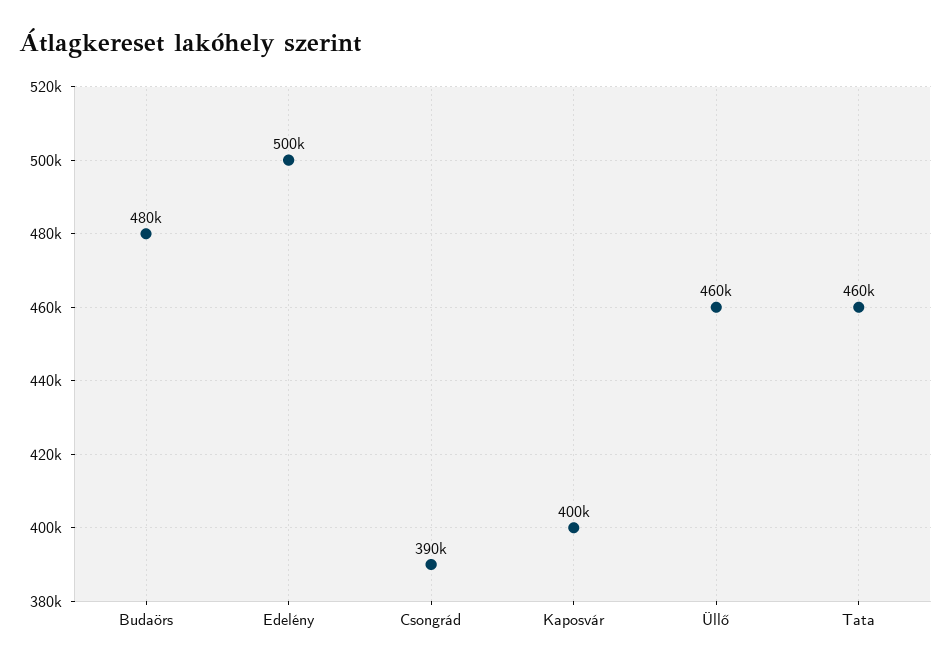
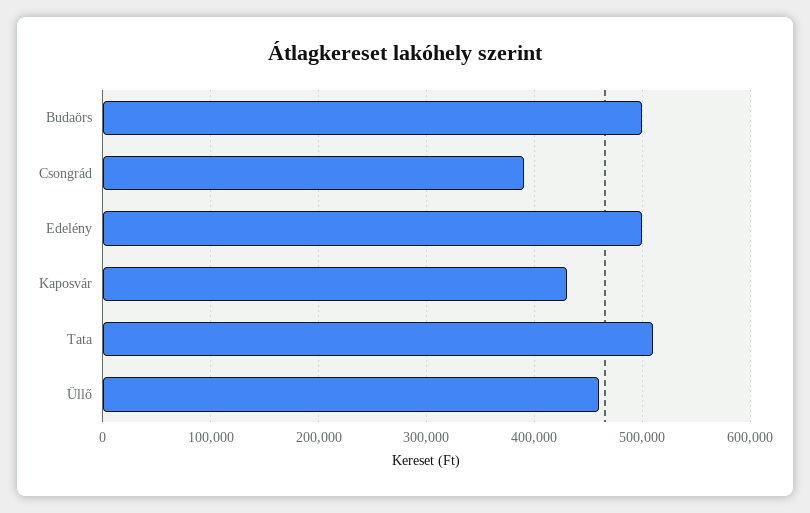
  {
-   "Budaörs": 480000,
+   "Budaörs": 500000,
    "Edelény": 500000,
    "Csongrád": 390000,
-   "Kaposvár": 400000,
+   "Kaposvár": 430000,
    "Üllő": 460000,
-   "Tata": 460000
+   "Tata": 510000
  }

